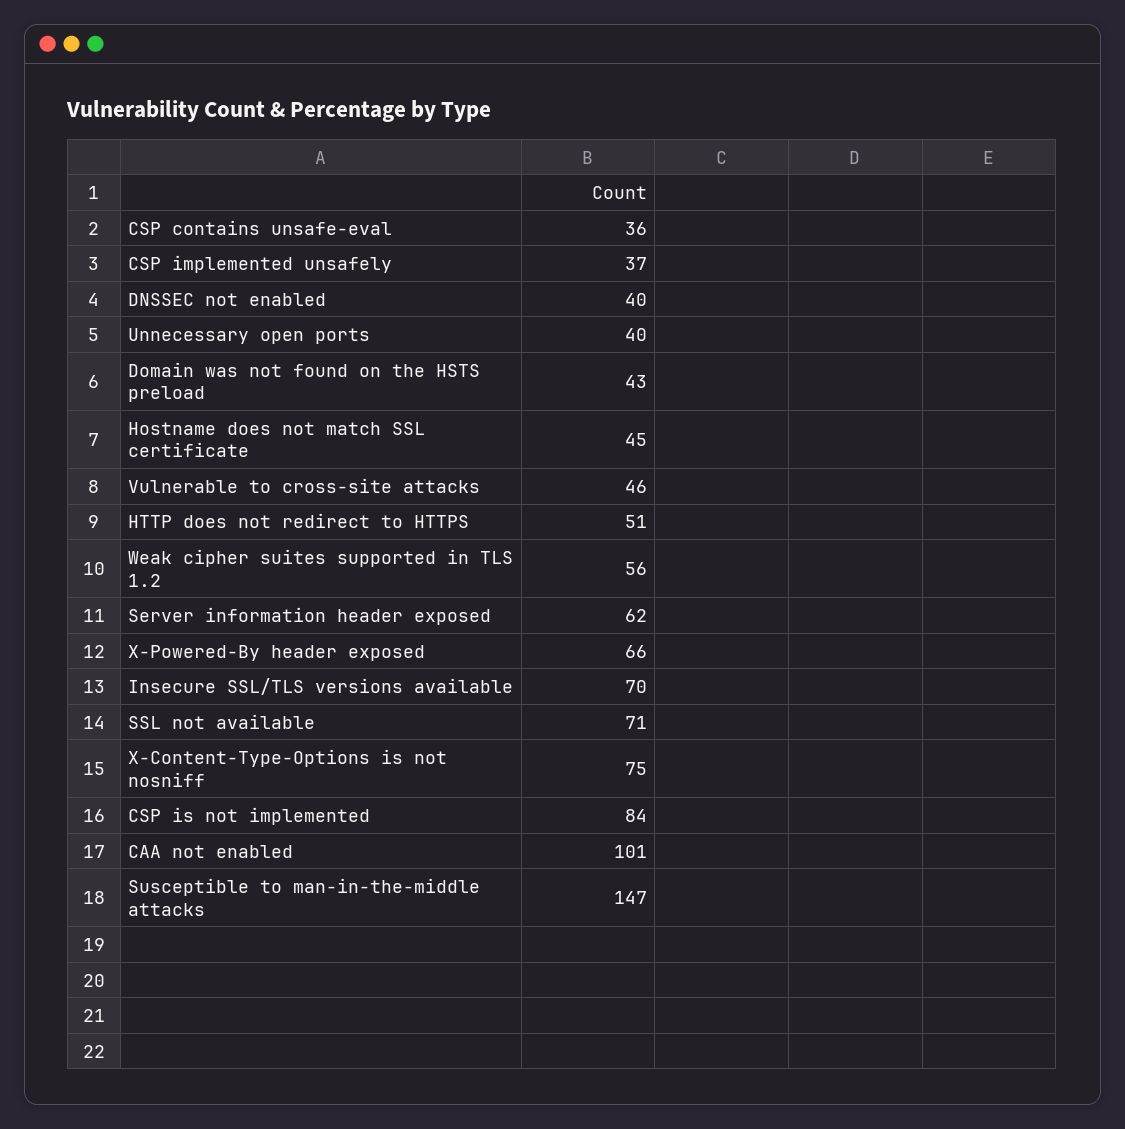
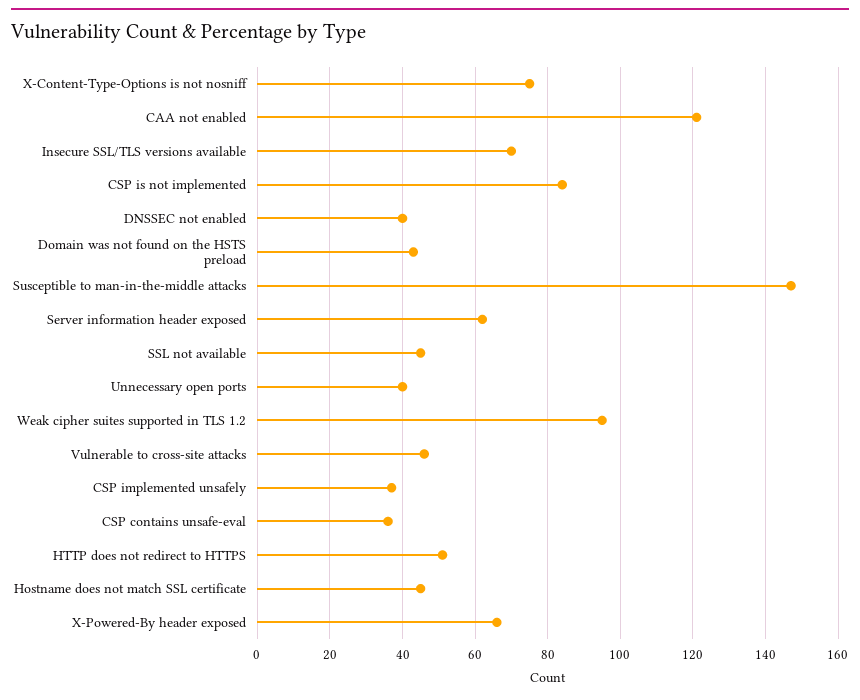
  {
    "CSP contains unsafe-eval": 36,
    "CSP implemented unsafely": 37,
    "DNSSEC not enabled": 40,
    "Unnecessary open ports": 40,
    "Domain was not found on the HSTS preload": 43,
    "Hostname does not match SSL certificate": 45,
    "Vulnerable to cross-site attacks": 46,
    "HTTP does not redirect to HTTPS": 51,
-   "Weak cipher suites supported in TLS 1.2": 56,
+   "Weak cipher suites supported in TLS 1.2": 95,
    "Server information header exposed": 62,
    "X-Powered-By header exposed": 66,
    "Insecure SSL/TLS versions available": 70,
-   "SSL not available": 71,
+   "SSL not available": 45,
    "X-Content-Type-Options is not nosniff": 75,
    "CSP is not implemented": 84,
-   "CAA not enabled": 101,
+   "CAA not enabled": 120,
    "Susceptible to man-in-the-middle attacks": 147
  }

